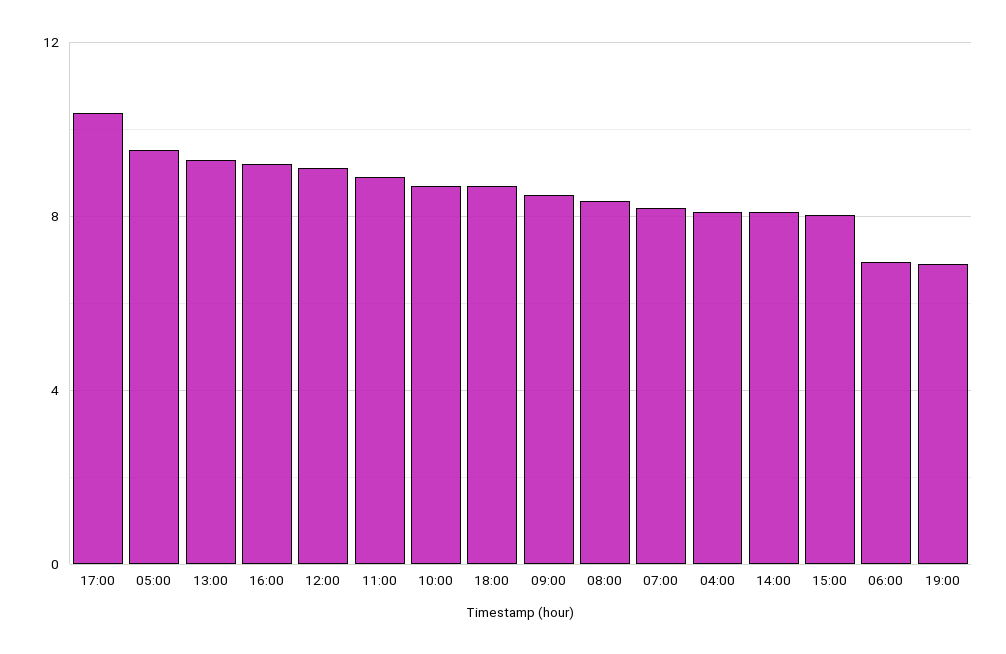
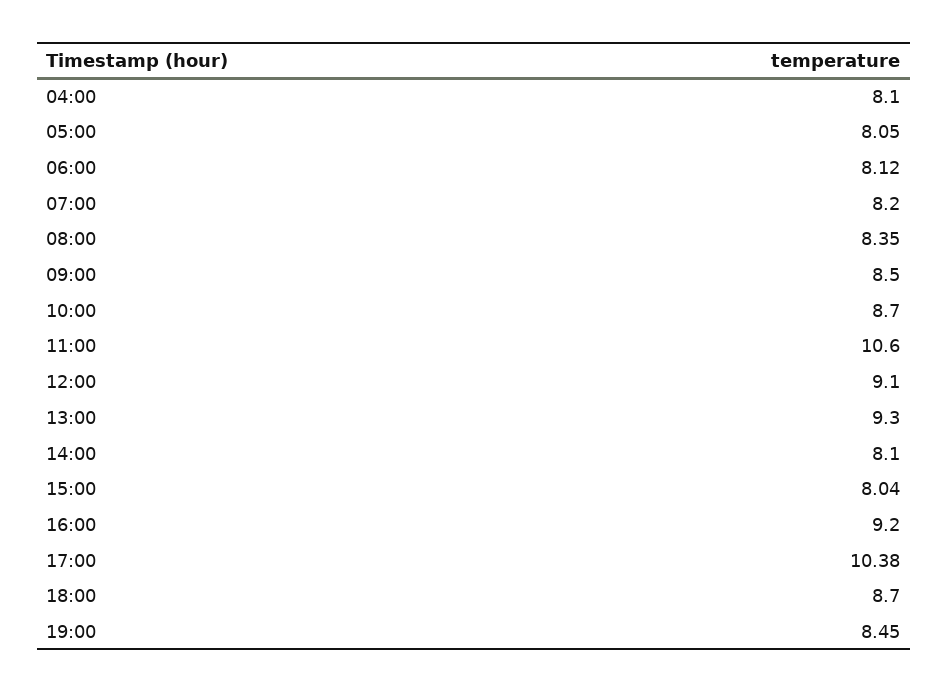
  {
    "17:00": 10.38,
-   "05:00": 9.5,
+   "05:00": 8.05,
    "13:00": 9.3,
    "16:00": 9.2,
    "12:00": 9.1,
-   "11:00": 9,
+   "11:00": 10.6,
    "10:00": 8.7,
    "18:00": 8.7,
    "09:00": 8.5,
    "08:00": 8.35,
    "07:00": 8.2,
    "04:00": 8.1,
    "14:00": 8.1,
    "15:00": 8.04,
-   "06:00": 7,
+   "06:00": 8.12,
-   "19:00": 7
+   "19:00": 8.45
  }

